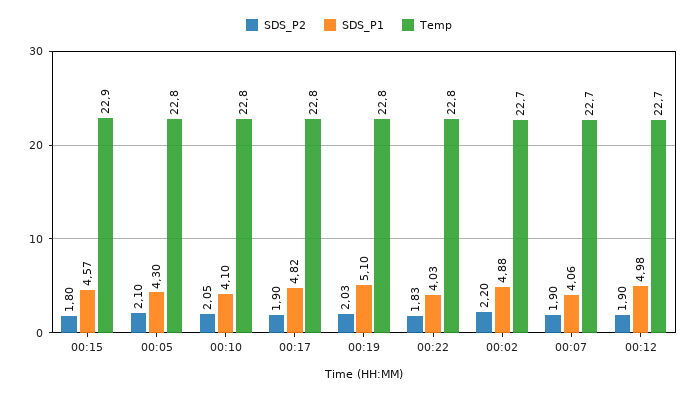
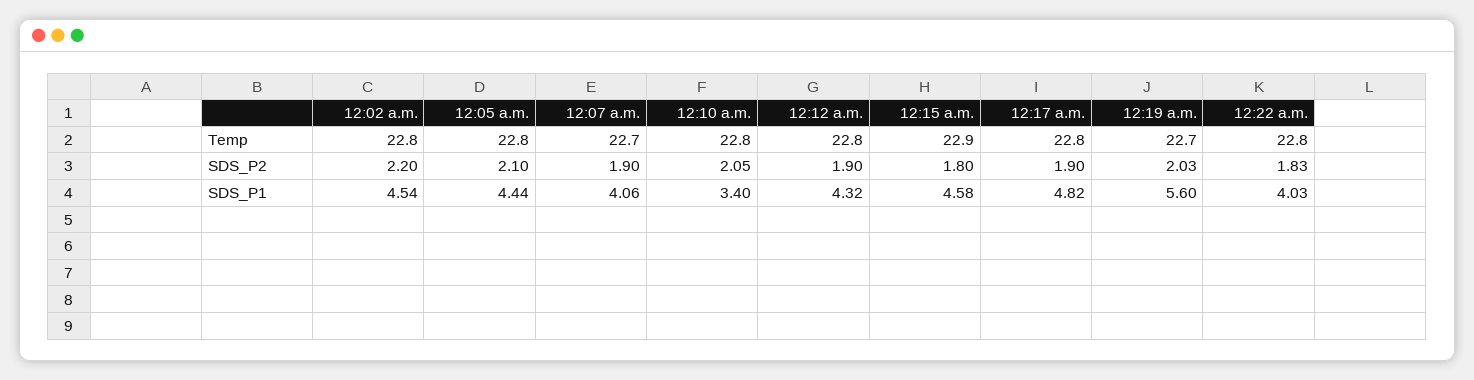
  {
    "SDS_P2": {
      "00:15": 1.8,
      "00:05": 2.1,
      "00:10": 2.05,
      "00:17": 1.9,
      "00:19": 2.03,
      "00:22": 1.83,
      "00:02": 2.2,
      "00:07": 1.9,
      "00:12": 1.9
    },
    "SDS_P1": {
-     "00:15": 4.57,
+     "00:15": 4.58,
-     "00:05": 4.3,
+     "00:05": 4.44,
-     "00:10": 4.1,
+     "00:10": 3.4,
      "00:17": 4.82,
-     "00:19": 5.1,
+     "00:19": 5.6,
      "00:22": 4.03,
-     "00:02": 4.88,
+     "00:02": 4.54,
      "00:07": 4.06,
-     "00:12": 4.98
+     "00:12": 4.32
    },
    "Temp": {
      "00:15": 22.9,
      "00:05": 22.8,
      "00:10": 22.8,
      "00:17": 22.8,
-     "00:19": 22.8,
+     "00:19": 22.7,
      "00:22": 22.8,
-     "00:02": 22.7,
+     "00:02": 22.8,
      "00:07": 22.7,
-     "00:12": 22.7
+     "00:12": 22.8
    }
  }

